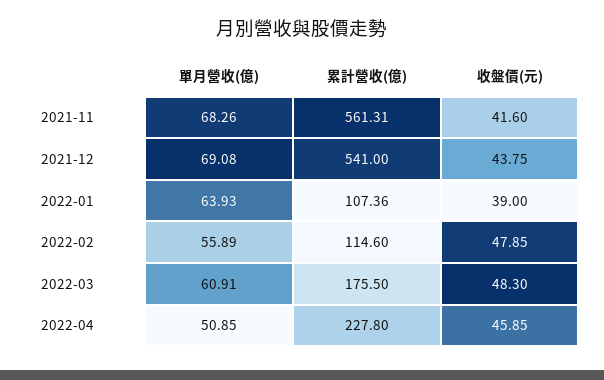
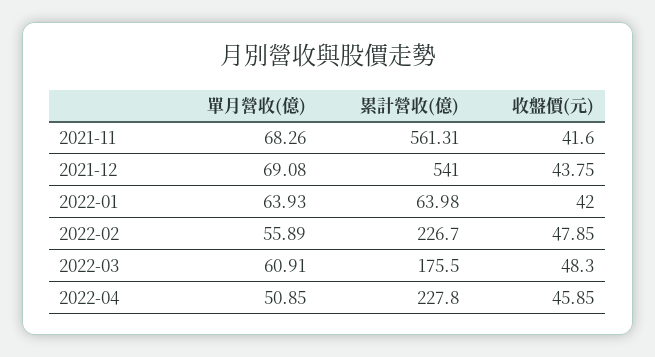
  {
    "單月營收(億)": {
      "2021-11": 68.26,
      "2021-12": 69.08,
      "2022-01": 63.93,
      "2022-02": 55.89,
      "2022-03": 60.91,
      "2022-04": 50.85
    },
    "累計營收(億)": {
      "2021-11": 561.31,
      "2021-12": 541,
-     "2022-01": 107.36,
+     "2022-01": 63.98,
-     "2022-02": 114.6,
+     "2022-02": 226.7,
      "2022-03": 175.5,
      "2022-04": 227.8
    },
    "收盤價(元)": {
      "2021-11": 41.6,
      "2021-12": 43.75,
-     "2022-01": 39,
+     "2022-01": 42,
      "2022-02": 47.85,
      "2022-03": 48.3,
      "2022-04": 45.85
    }
  }

